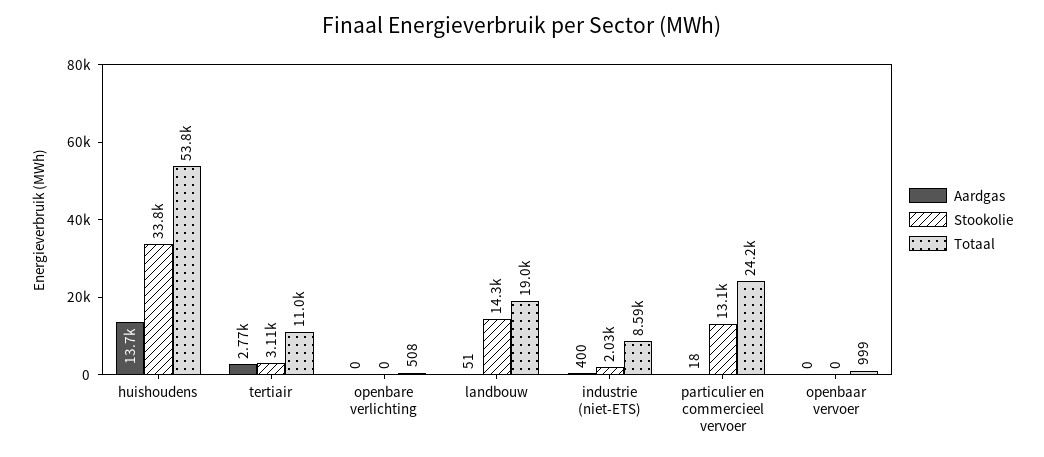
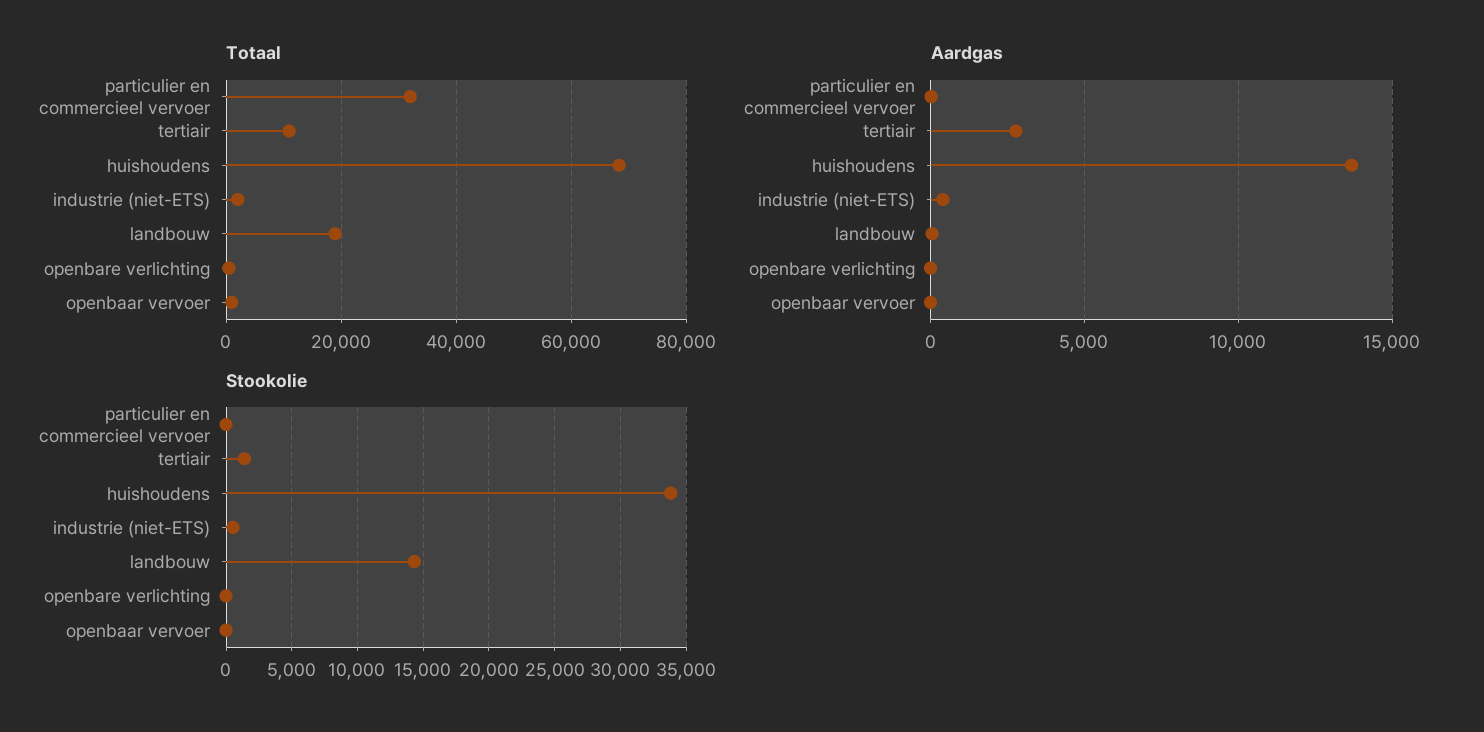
  {
    "Aardgas": {
      "huishoudens": 13700,
      "tertiair": 2770,
      "openbare verlichting": 0,
      "landbouw": 51,
      "industrie (niet-ETS)": 400,
      "particulier en commercieel vervoer": 18,
      "openbaar vervoer": 0
    },
    "Stookolie": {
      "huishoudens": 33800,
-     "tertiair": 3110,
+     "tertiair": 1500,
      "openbare verlichting": 0,
      "landbouw": 14300,
-     "industrie (niet-ETS)": 2030,
+     "industrie (niet-ETS)": 500,
-     "particulier en commercieel vervoer": 13100,
+     "particulier en commercieel vervoer": 0,
      "openbaar vervoer": 0
    },
    "Totaal": {
-     "huishoudens": 53800,
+     "huishoudens": 68000,
      "tertiair": 11000,
      "openbare verlichting": 508,
      "landbouw": 19000,
-     "industrie (niet-ETS)": 8590,
+     "industrie (niet-ETS)": 2000,
-     "particulier en commercieel vervoer": 24200,
+     "particulier en commercieel vervoer": 32000,
      "openbaar vervoer": 999
    }
  }

